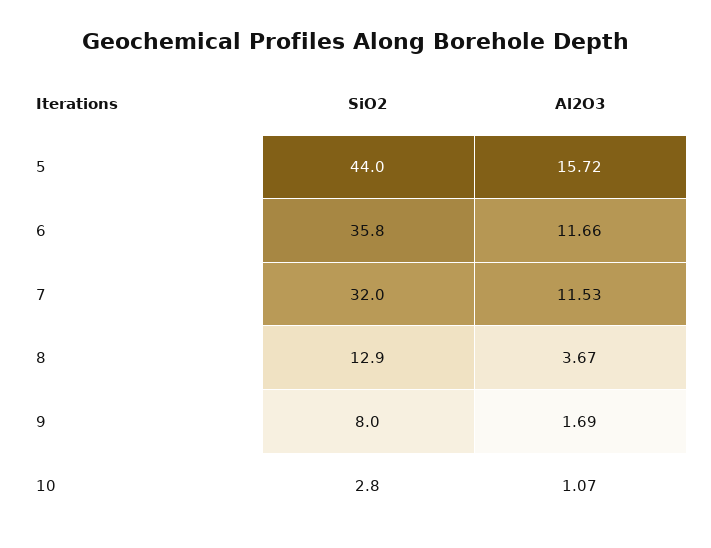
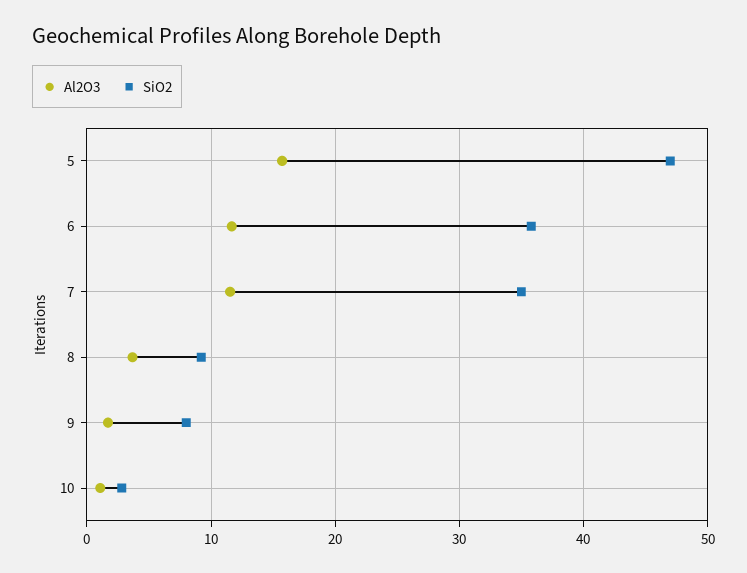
  {
    "SiO2": {
-     "5": 44,
+     "5": 47,
      "6": 35.8,
-     "7": 32,
+     "7": 35,
-     "8": 12.9,
+     "8": 9,
      "9": 8,
      "10": 2.8
    },
    "Al2O3": {
      "5": 15.72,
      "6": 11.66,
      "7": 11.53,
      "8": 3.67,
      "9": 1.69,
      "10": 1.07
    }
  }

